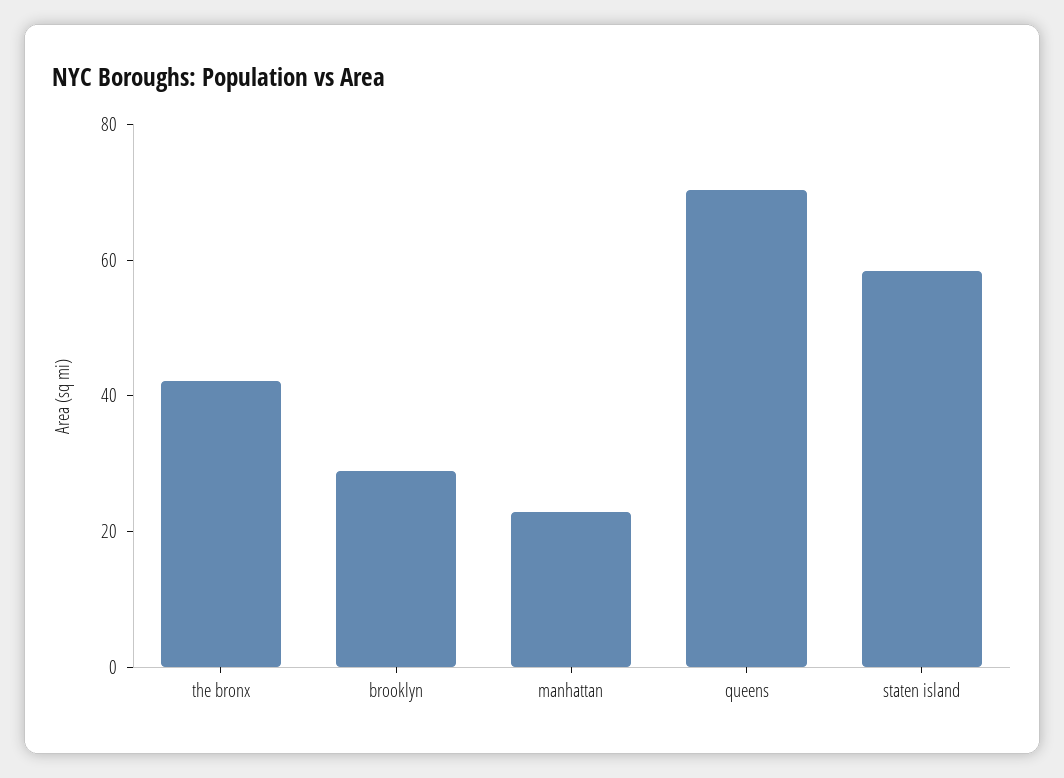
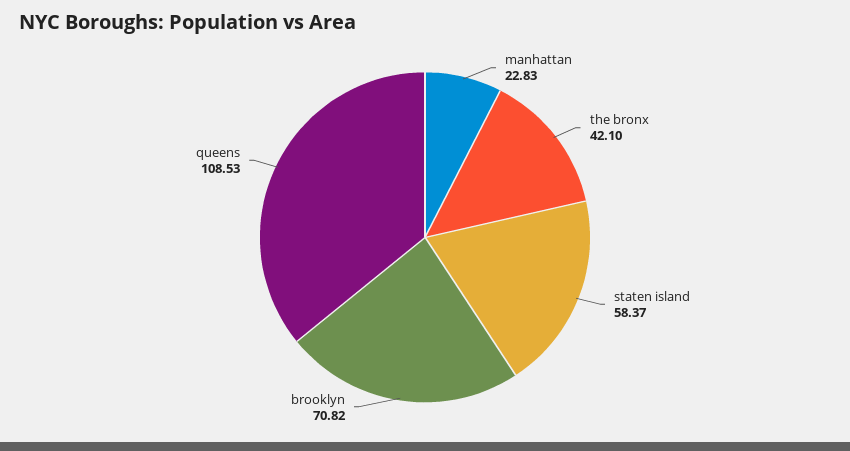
  {
    "the bronx": 42.1,
-   "brooklyn": 30,
+   "brooklyn": 70.82,
    "manhattan": 22.83,
-   "queens": 70,
+   "queens": 108.53,
    "staten island": 58.37
  }

